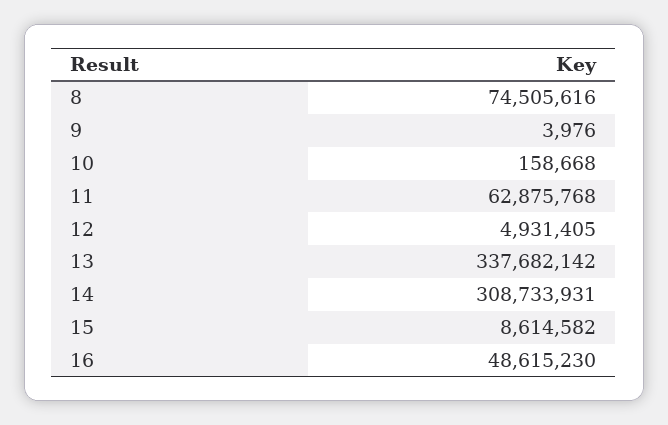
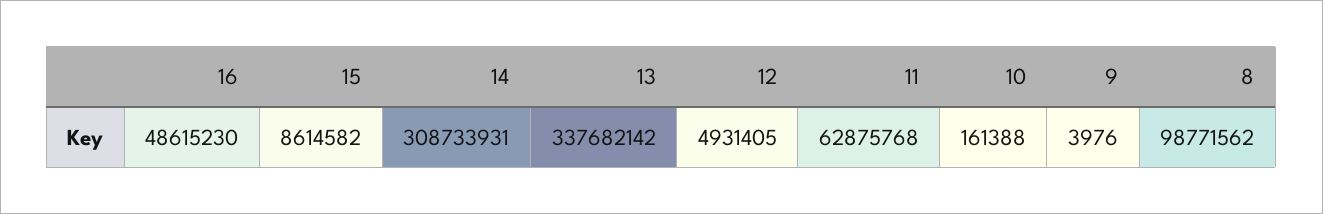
  {
-   "8": 74505616,
+   "8": 98771562,
    "9": 3976,
-   "10": 158668,
+   "10": 161388,
    "11": 62875768,
    "12": 4931405,
    "13": 337682142,
    "14": 308733931,
    "15": 8614582,
    "16": 48615230
  }

